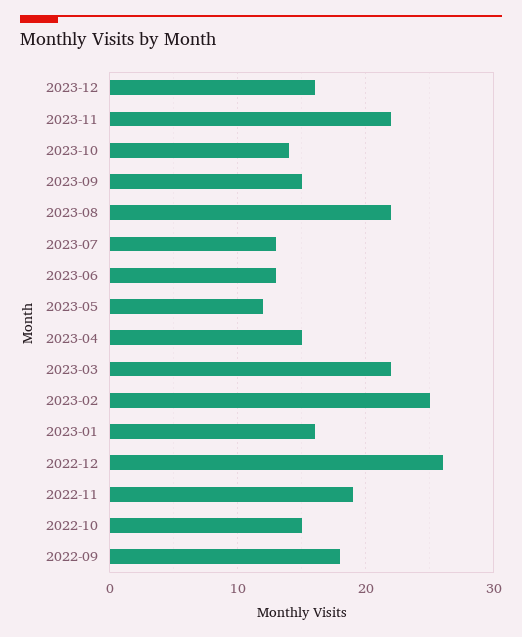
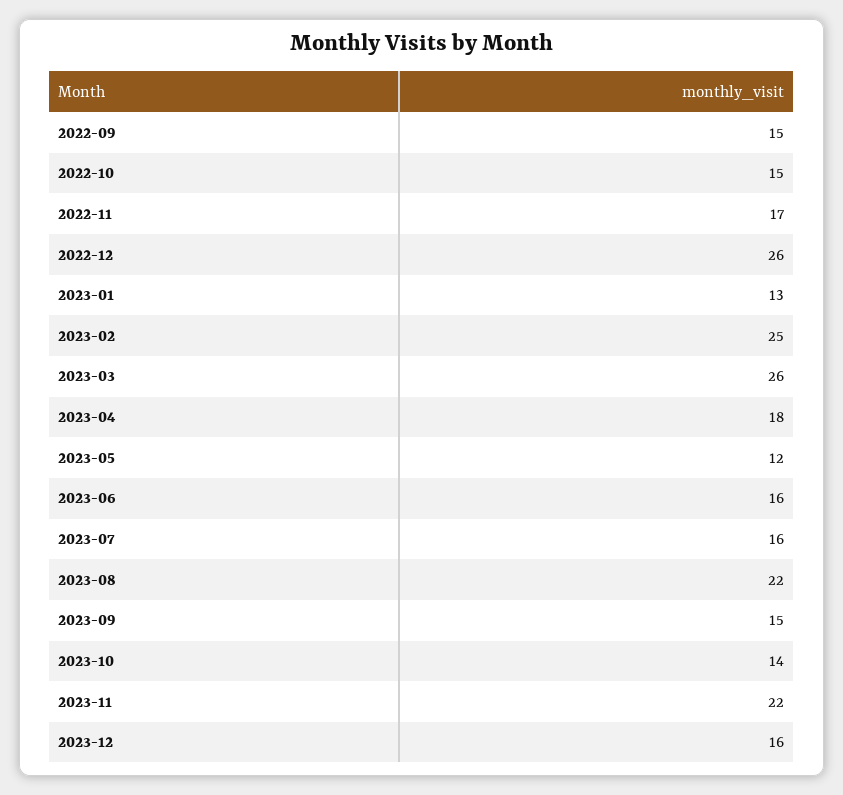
  {
    "2023-12": 16,
    "2023-11": 22,
    "2023-10": 14,
    "2023-09": 15,
    "2023-08": 22,
-   "2023-07": 13,
+   "2023-07": 16,
-   "2023-06": 13,
+   "2023-06": 16,
    "2023-05": 12,
-   "2023-04": 15,
+   "2023-04": 18,
-   "2023-03": 22,
+   "2023-03": 26,
    "2023-02": 25,
-   "2023-01": 16,
+   "2023-01": 13,
    "2022-12": 26,
-   "2022-11": 19,
+   "2022-11": 17,
    "2022-10": 15,
-   "2022-09": 18
+   "2022-09": 15
  }

